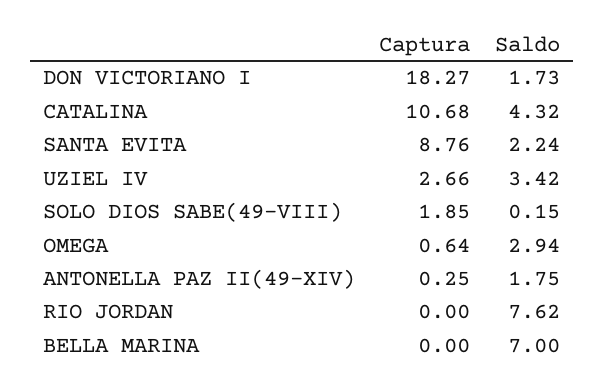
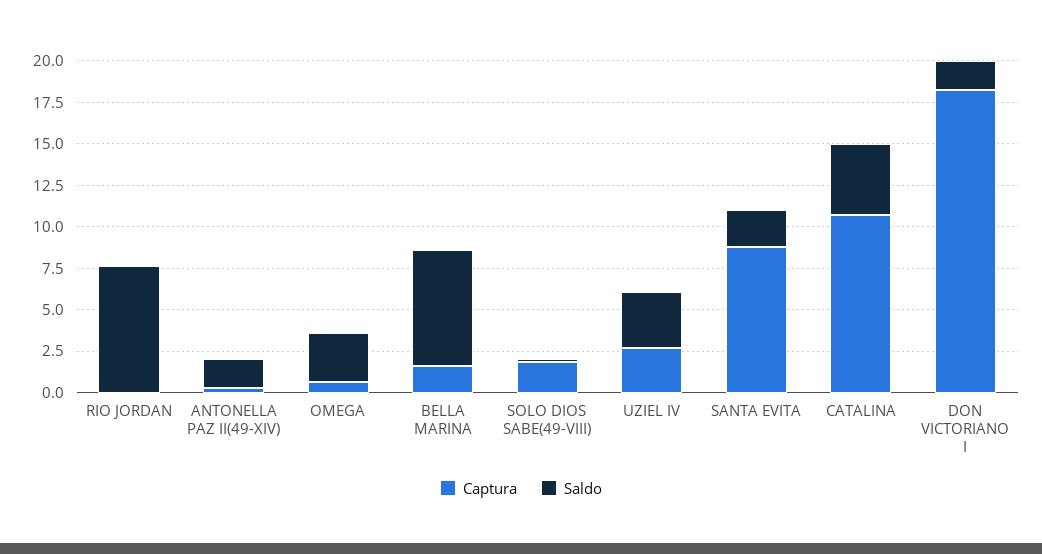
  {
    "Captura": {
      "DON VICTORIANO I": 18.27,
      "CATALINA": 10.68,
      "SANTA EVITA": 8.76,
      "UZIEL IV": 2.66,
      "SOLO DIOS SABE(49-VIII)": 1.85,
      "OMEGA": 0.64,
      "ANTONELLA PAZ II(49-XIV)": 0.25,
      "RIO JORDAN": 0,
-     "BELLA MARINA": 0
+     "BELLA MARINA": 1.5
    },
    "Saldo": {
      "DON VICTORIANO I": 1.73,
      "CATALINA": 4.32,
      "SANTA EVITA": 2.24,
      "UZIEL IV": 3.42,
      "SOLO DIOS SABE(49-VIII)": 0.15,
      "OMEGA": 2.94,
      "ANTONELLA PAZ II(49-XIV)": 1.75,
      "RIO JORDAN": 7.62,
      "BELLA MARINA": 7
    }
  }

